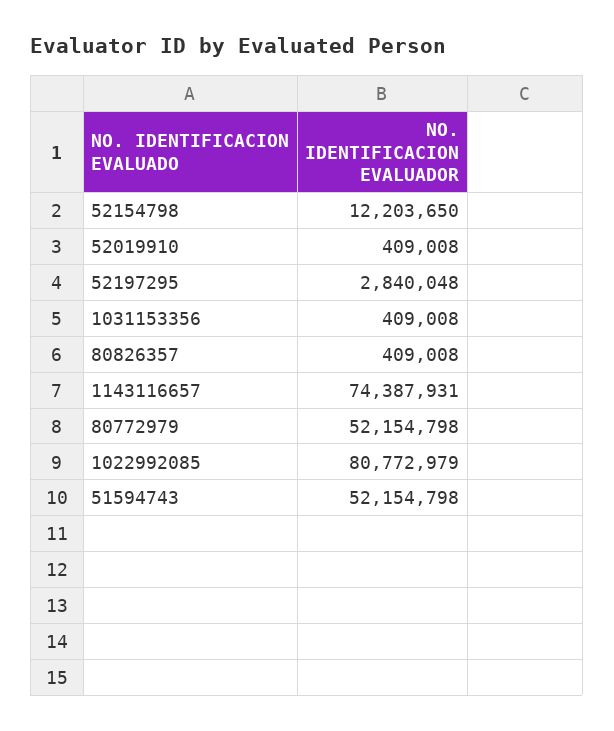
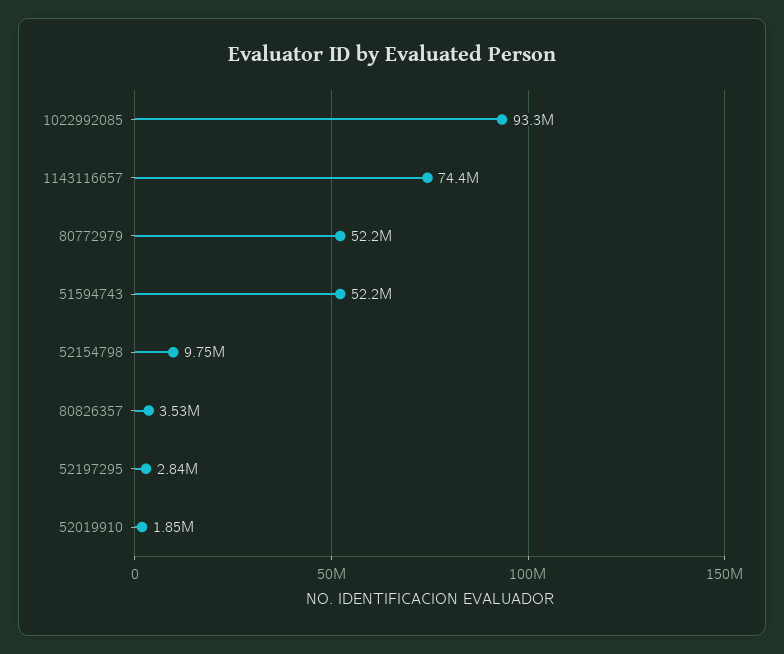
  {
-   "52154798": 12203650,
+   "52154798": 9750000,
-   "52019910": 409008,
+   "52019910": 1850000,
    "52197295": 2840048,
-   "1031153356": 409008,
-   "80826357": 409008,
+   "80826357": 3530000,
    "1143116657": 74387931,
    "80772979": 52154798,
-   "1022992085": 80772979,
+   "1022992085": 93300000,
    "51594743": 52154798
  }

